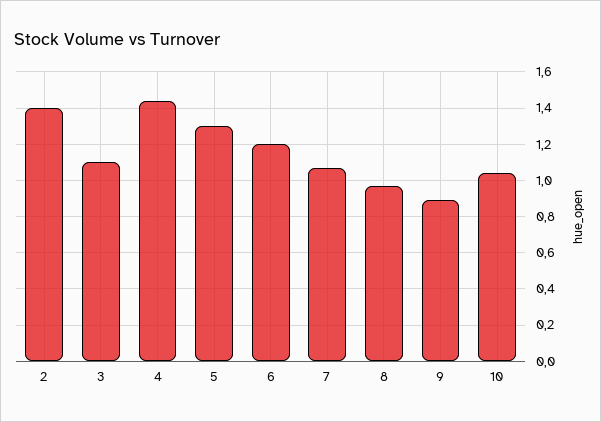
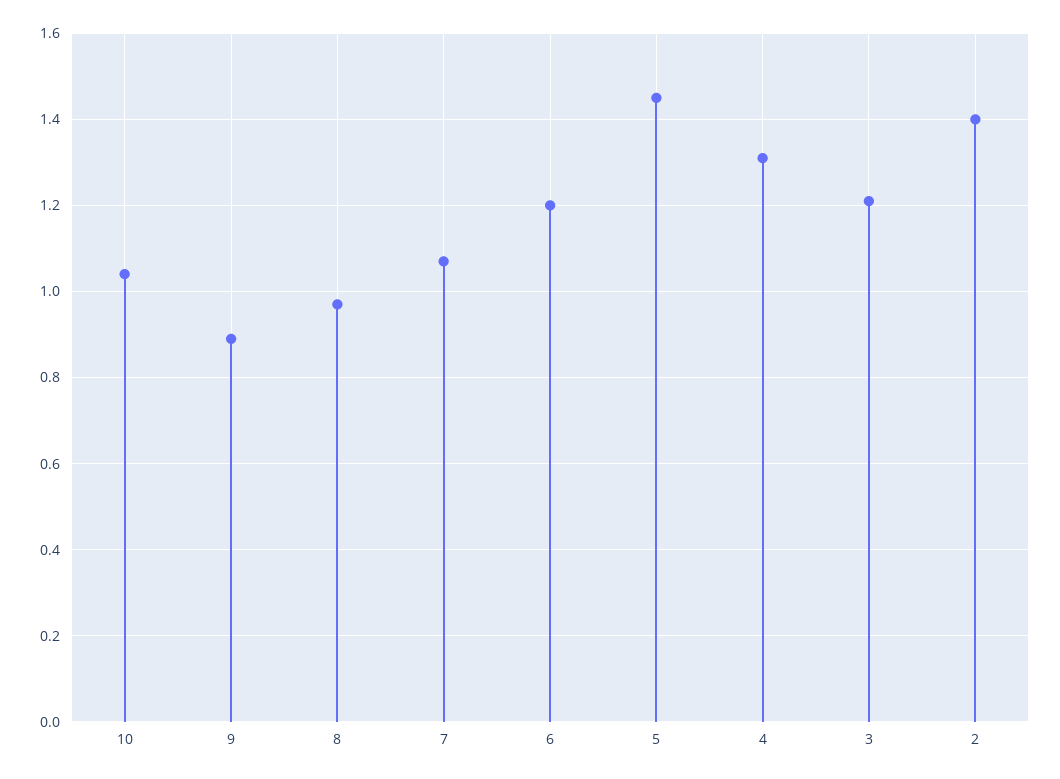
  {
    "2": 1.4,
-   "3": 1.1,
+   "3": 1.2,
-   "4": 1.45,
+   "4": 1.3,
-   "5": 1.3,
+   "5": 1.45,
    "6": 1.2,
    "7": 1.05,
    "8": 0.95,
    "9": 0.9,
    "10": 1.05
  }

